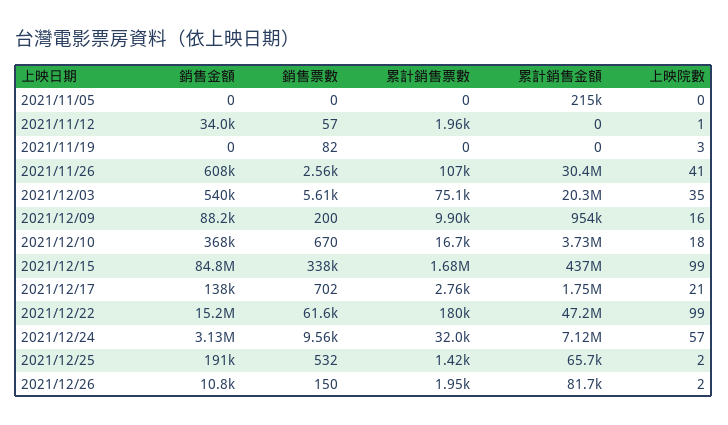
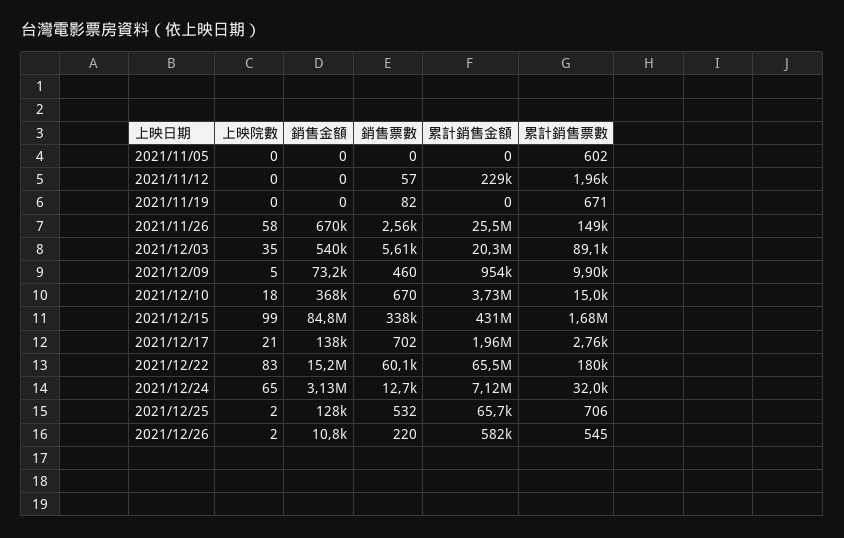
  {
    "銷售金額": {
      "2021/11/05": 0,
-     "2021/11/12": 34000,
+     "2021/11/12": 0,
      "2021/11/19": 0,
-     "2021/11/26": 608000,
+     "2021/11/26": 670000,
      "2021/12/03": 540000,
-     "2021/12/09": 88200,
+     "2021/12/09": 73200,
      "2021/12/10": 368000,
      "2021/12/15": 84800000,
      "2021/12/17": 138000,
      "2021/12/22": 15200000,
      "2021/12/24": 3130000,
-     "2021/12/25": 191000,
+     "2021/12/25": 128000,
      "2021/12/26": 10800
    },
    "銷售票數": {
      "2021/11/05": 0,
      "2021/11/12": 57,
      "2021/11/19": 82,
      "2021/11/26": 2560,
      "2021/12/03": 5610,
-     "2021/12/09": 200,
+     "2021/12/09": 460,
      "2021/12/10": 670,
      "2021/12/15": 338000,
      "2021/12/17": 702,
-     "2021/12/22": 61600,
+     "2021/12/22": 60100,
-     "2021/12/24": 9560,
+     "2021/12/24": 12700,
      "2021/12/25": 532,
-     "2021/12/26": 150
+     "2021/12/26": 220
    },
    "累計銷售票數": {
-     "2021/11/05": 0,
+     "2021/11/05": 602,
      "2021/11/12": 1960,
-     "2021/11/19": 0,
+     "2021/11/19": 671,
-     "2021/11/26": 107000,
+     "2021/11/26": 149000,
-     "2021/12/03": 75100,
+     "2021/12/03": 89100,
      "2021/12/09": 9900,
-     "2021/12/10": 16700,
+     "2021/12/10": 15000,
      "2021/12/15": 1680000,
      "2021/12/17": 2760,
      "2021/12/22": 180000,
      "2021/12/24": 32000,
-     "2021/12/25": 1420,
+     "2021/12/25": 706,
-     "2021/12/26": 1950
+     "2021/12/26": 545
    },
    "累計銷售金額": {
-     "2021/11/05": 215000,
+     "2021/11/05": 0,
-     "2021/11/12": 0,
+     "2021/11/12": 229000,
      "2021/11/19": 0,
-     "2021/11/26": 30400000,
+     "2021/11/26": 25500000,
      "2021/12/03": 20300000,
      "2021/12/09": 954000,
      "2021/12/10": 3730000,
-     "2021/12/15": 437000000,
+     "2021/12/15": 431000000,
-     "2021/12/17": 1750000,
+     "2021/12/17": 1960000,
-     "2021/12/22": 47200000,
+     "2021/12/22": 65500000,
      "2021/12/24": 7120000,
      "2021/12/25": 65700,
-     "2021/12/26": 81700
+     "2021/12/26": 582000
    },
    "上映院數": {
      "2021/11/05": 0,
-     "2021/11/12": 1,
+     "2021/11/12": 0,
-     "2021/11/19": 3,
+     "2021/11/19": 0,
-     "2021/11/26": 41,
+     "2021/11/26": 58,
      "2021/12/03": 35,
-     "2021/12/09": 16,
+     "2021/12/09": 5,
      "2021/12/10": 18,
      "2021/12/15": 99,
      "2021/12/17": 21,
-     "2021/12/22": 99,
+     "2021/12/22": 83,
-     "2021/12/24": 57,
+     "2021/12/24": 65,
      "2021/12/25": 2,
      "2021/12/26": 2
    }
  }

